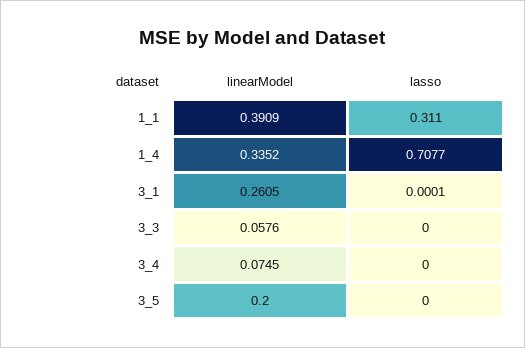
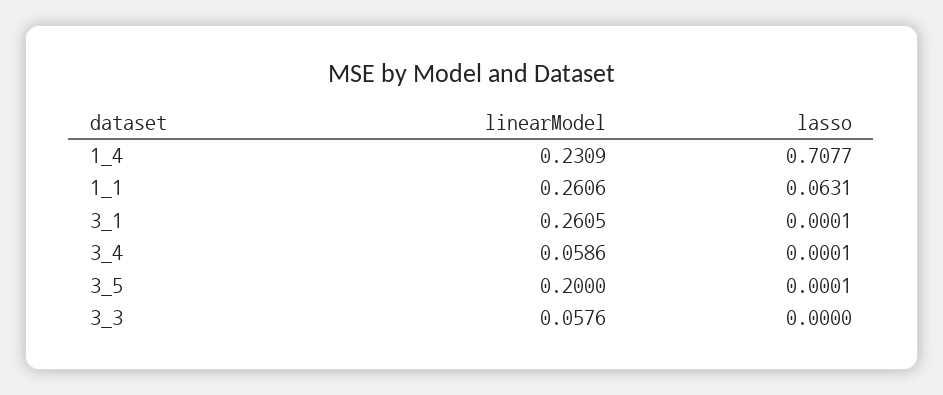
  {
    "linearModel": {
-     "1_1": 0.3909,
+     "1_1": 0.2606,
-     "1_4": 0.3352,
+     "1_4": 0.2309,
      "3_1": 0.2605,
      "3_3": 0.0576,
-     "3_4": 0.0745,
+     "3_4": 0.0586,
      "3_5": 0.2
    },
    "lasso": {
-     "1_1": 0.311,
+     "1_1": 0.0631,
      "1_4": 0.7077,
      "3_1": 0.0001,
      "3_3": 0,
-     "3_4": 0,
+     "3_4": 0.0001,
-     "3_5": 0
+     "3_5": 0.0001
    }
  }

